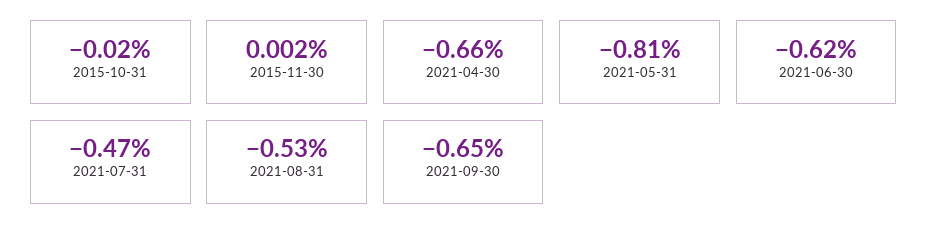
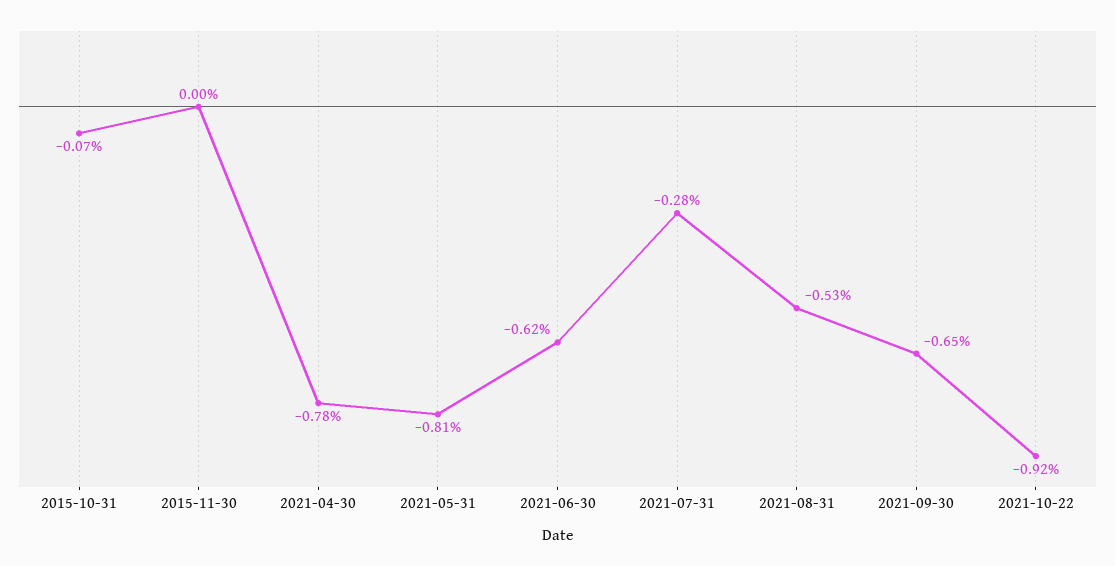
  {
-   "2015-10-31": -0.02,
+   "2015-10-31": -0.07,
    "2015-11-30": 0.002,
-   "2021-04-30": -0.66,
+   "2021-04-30": -0.78,
    "2021-05-31": -0.81,
    "2021-06-30": -0.62,
-   "2021-07-31": -0.47,
+   "2021-07-31": -0.28,
    "2021-08-31": -0.53,
-   "2021-09-30": -0.65
+   "2021-09-30": -0.65,
+   "2021-10-22": -0.92
  }

